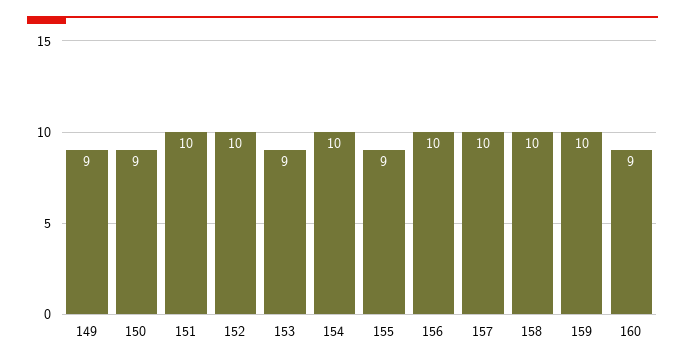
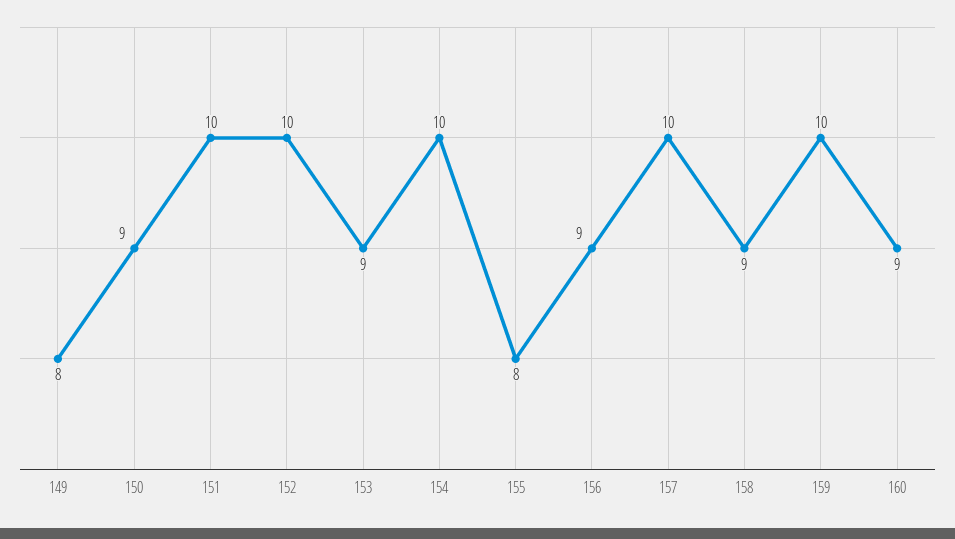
  {
-   "149": 9,
+   "149": 8,
    "150": 9,
    "151": 10,
    "152": 10,
    "153": 9,
    "154": 10,
-   "155": 9,
+   "155": 8,
-   "156": 10,
+   "156": 9,
    "157": 10,
-   "158": 10,
+   "158": 9,
    "159": 10,
    "160": 9
  }

